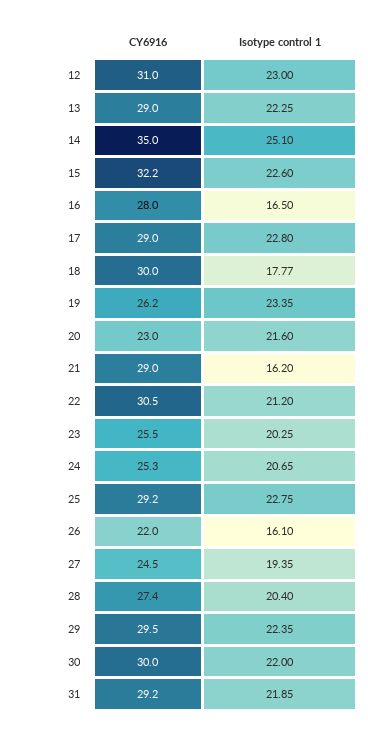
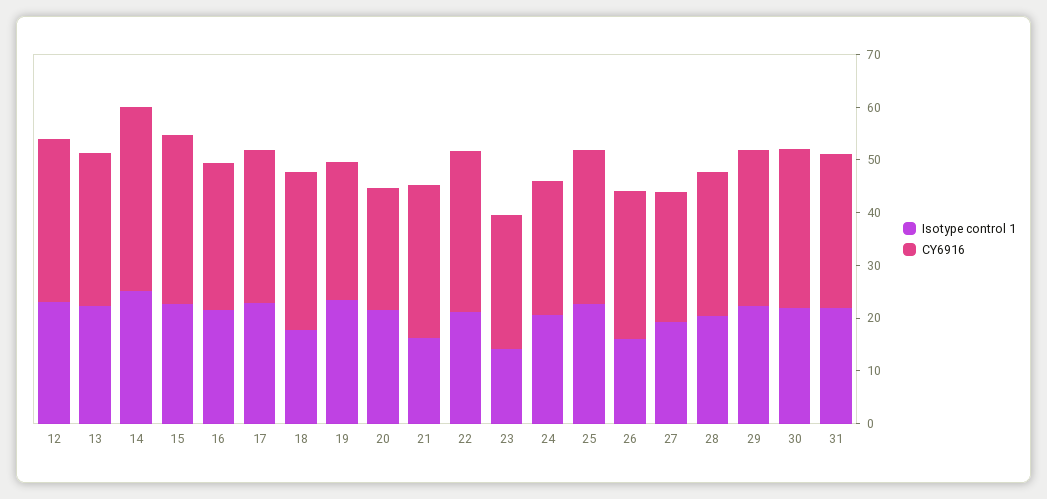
  {
    "CY6916": {
      "12": 31,
      "13": 29,
      "14": 35,
      "15": 32.2,
      "16": 28,
      "17": 29,
      "18": 30,
      "19": 26.2,
      "20": 23,
      "21": 29,
      "22": 30.5,
      "23": 25.5,
      "24": 25.3,
      "25": 29.2,
-     "26": 22,
+     "26": 28,
      "27": 24.5,
      "28": 27.4,
      "29": 29.5,
      "30": 30,
      "31": 29.2
    },
    "Isotype control 1": {
      "12": 23,
      "13": 22.25,
      "14": 25.1,
      "15": 22.6,
-     "16": 16.5,
+     "16": 22,
      "17": 22.8,
      "18": 17.77,
      "19": 23.35,
      "20": 21.6,
      "21": 16.2,
      "22": 21.2,
-     "23": 20.25,
+     "23": 14,
      "24": 20.65,
      "25": 22.75,
      "26": 16.1,
      "27": 19.35,
      "28": 20.4,
      "29": 22.35,
      "30": 22,
      "31": 21.85
    }
  }

